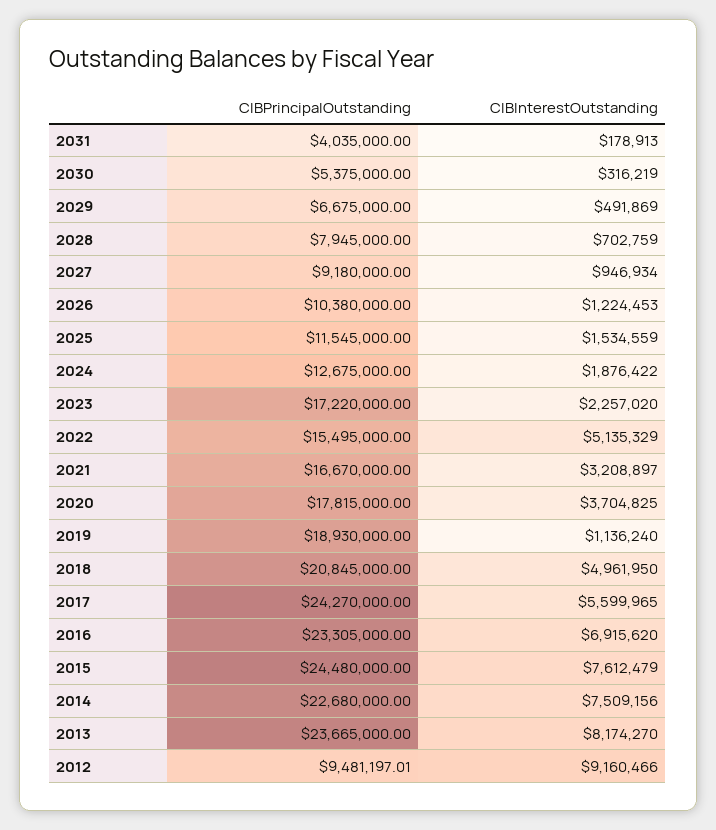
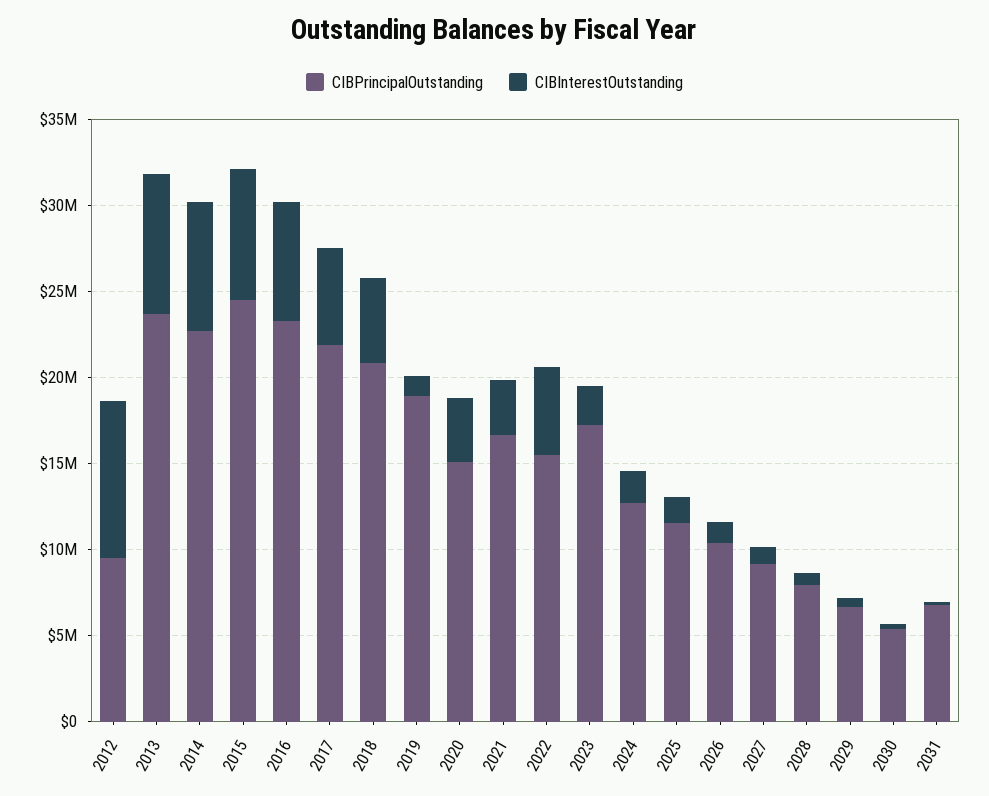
  {
    "CIBPrincipalOutstanding": {
-     "2031": 4035000,
+     "2031": 7000000,
      "2030": 5375000,
      "2029": 6675000,
      "2028": 7945000,
      "2027": 9180000,
      "2026": 10380000,
      "2025": 11545000,
      "2024": 12675000,
      "2023": 17220000,
      "2022": 15495000,
      "2021": 16670000,
-     "2020": 17815000,
+     "2020": 15000000,
      "2019": 18930000,
      "2018": 20845000,
-     "2017": 24270000,
+     "2017": 22000000,
      "2016": 23305000,
      "2015": 24480000,
      "2014": 22680000,
      "2013": 23665000,
      "2012": 9481197.01
    },
    "CIBInterestOutstanding": {
      "2031": 178913,
      "2030": 316219,
      "2029": 491869,
      "2028": 702759,
      "2027": 946934,
      "2026": 1224453,
      "2025": 1534559,
      "2024": 1876422,
      "2023": 2257020,
      "2022": 5135329,
      "2021": 3208897,
      "2020": 3704825,
      "2019": 1136240,
      "2018": 4961950,
      "2017": 5599965,
      "2016": 6915620,
      "2015": 7612479,
      "2014": 7509156,
      "2013": 8174270,
      "2012": 9160466
    }
  }

